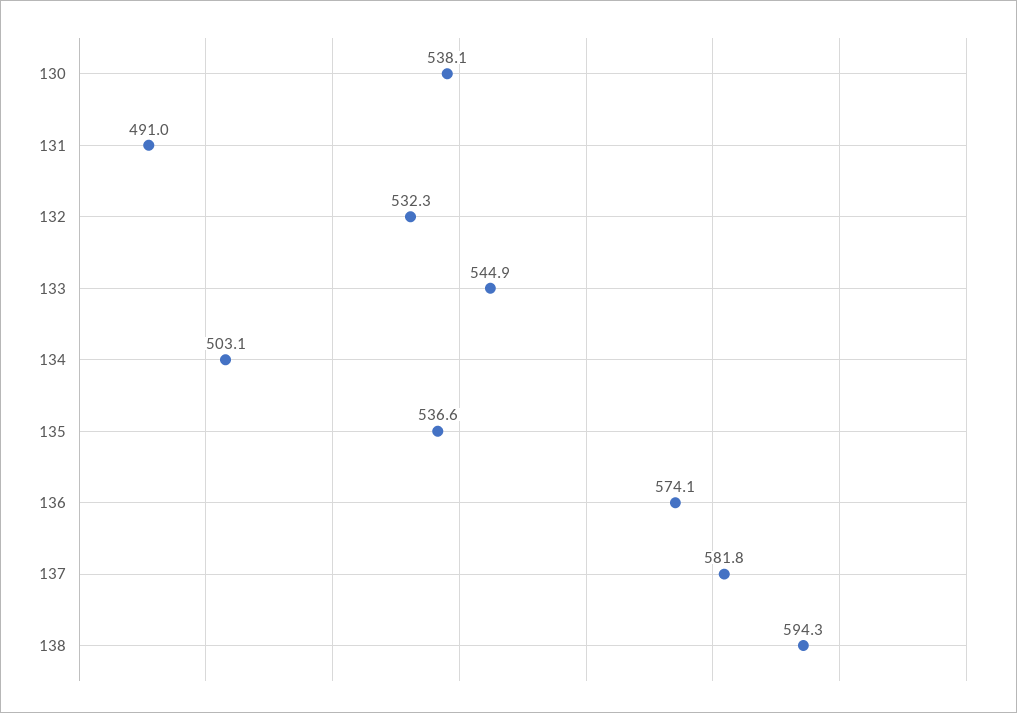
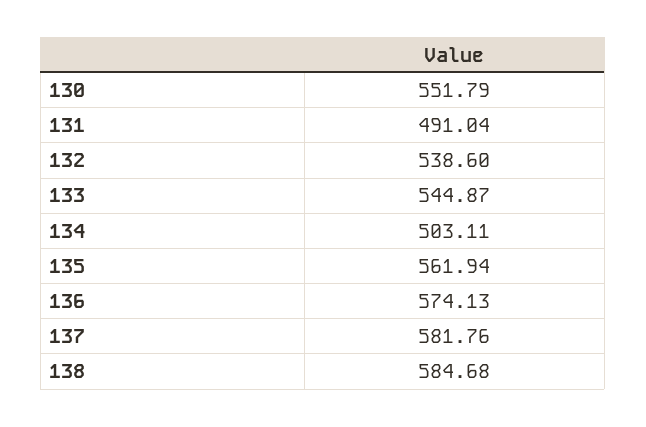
  {
-   "130": 538.1,
+   "130": 551.79,
    "131": 491.04,
-   "132": 532.3,
+   "132": 538.6,
    "133": 544.87,
    "134": 503.11,
-   "135": 536.6,
+   "135": 561.94,
    "136": 574.13,
    "137": 581.76,
-   "138": 594.3
+   "138": 584.68
  }

